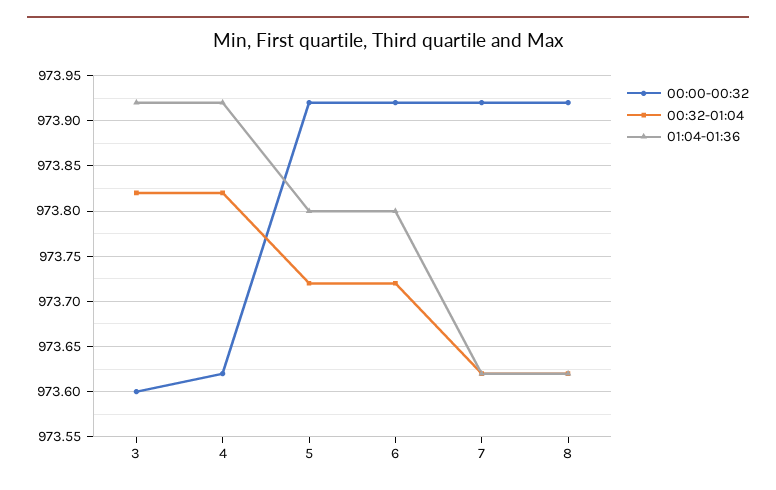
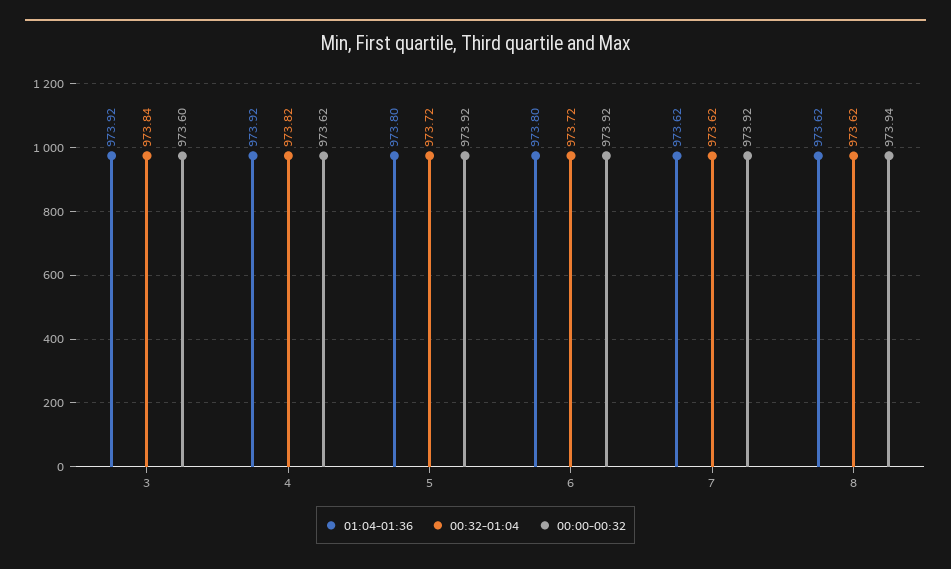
  {
    "00:00-00:32": {
      "3": 973.6,
      "4": 973.62,
      "5": 973.92,
      "6": 973.92,
      "7": 973.92,
-     "8": 973.92
+     "8": 973.94
    },
    "00:32-01:04": {
-     "3": 973.82,
+     "3": 973.84,
      "4": 973.82,
      "5": 973.72,
      "6": 973.72,
      "7": 973.62,
      "8": 973.62
    },
    "01:04-01:36": {
      "3": 973.92,
      "4": 973.92,
      "5": 973.8,
      "6": 973.8,
      "7": 973.62,
      "8": 973.62
    }
  }

